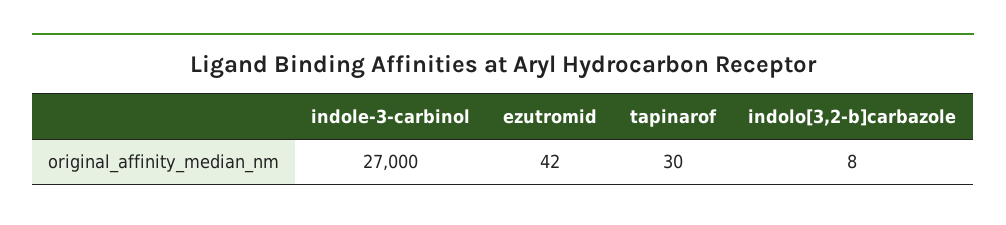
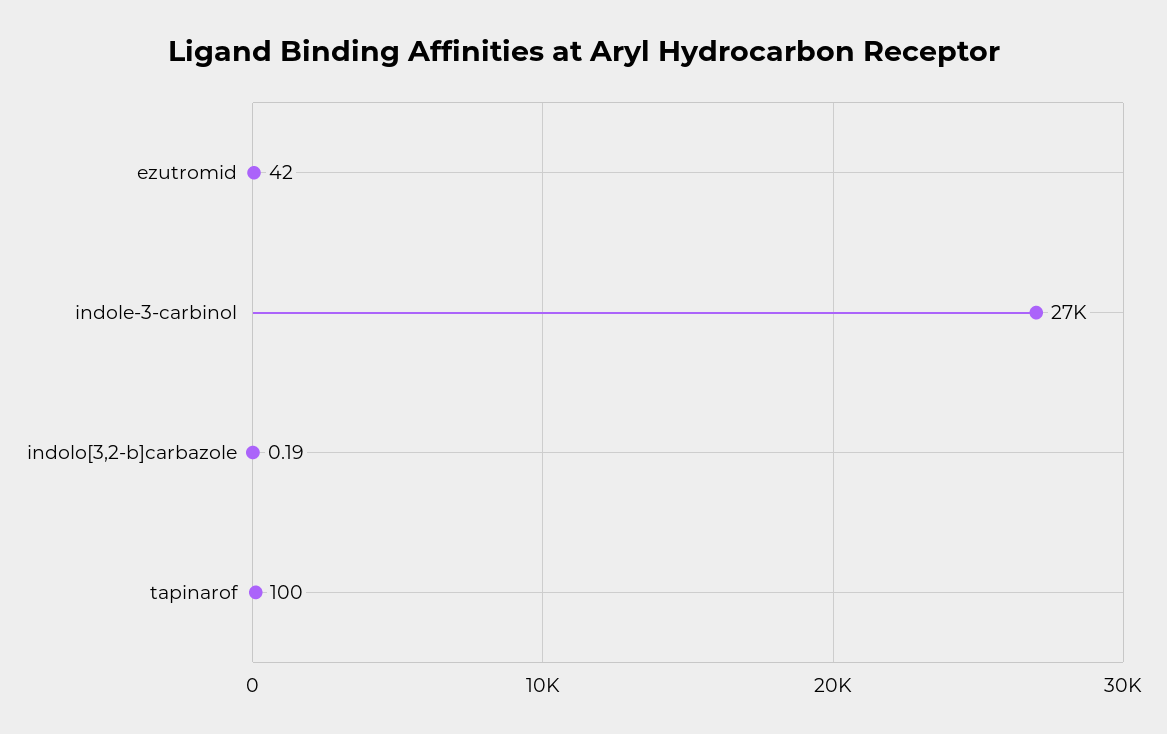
  {
    "indole-3-carbinol": 27000,
    "ezutromid": 42,
-   "tapinarof": 30,
+   "tapinarof": 100,
-   "indolo[3,2-b]carbazole": 8
+   "indolo[3,2-b]carbazole": 0.19
  }

